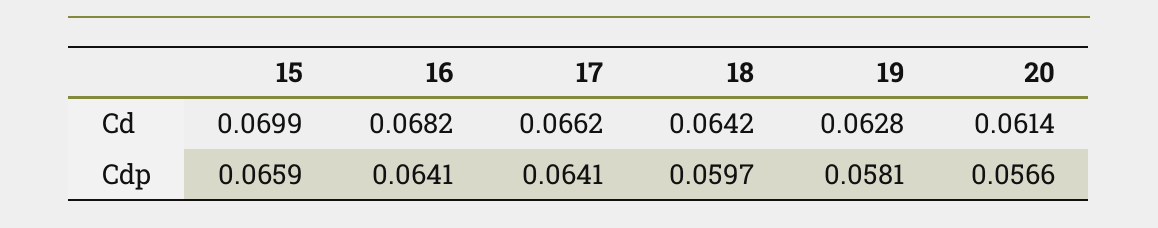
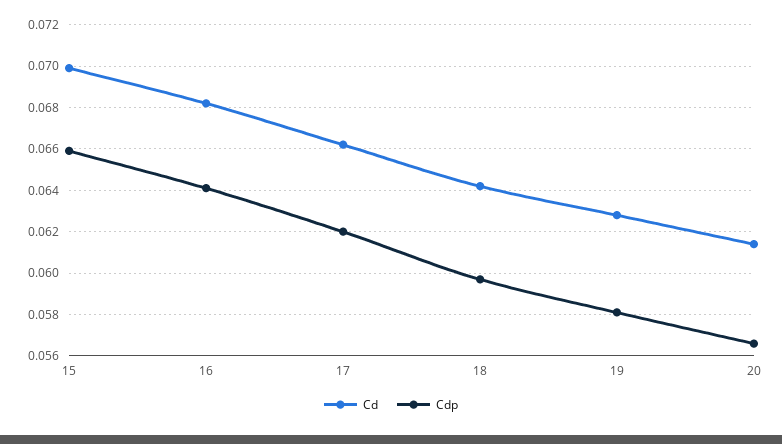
  {
    "Cd": {
      "15": 0.0699,
      "16": 0.0682,
      "17": 0.0662,
      "18": 0.0642,
      "19": 0.0628,
      "20": 0.0614
    },
    "Cdp": {
      "15": 0.0659,
      "16": 0.0641,
-     "17": 0.0641,
+     "17": 0.062,
      "18": 0.0597,
      "19": 0.0581,
      "20": 0.0566
    }
  }

